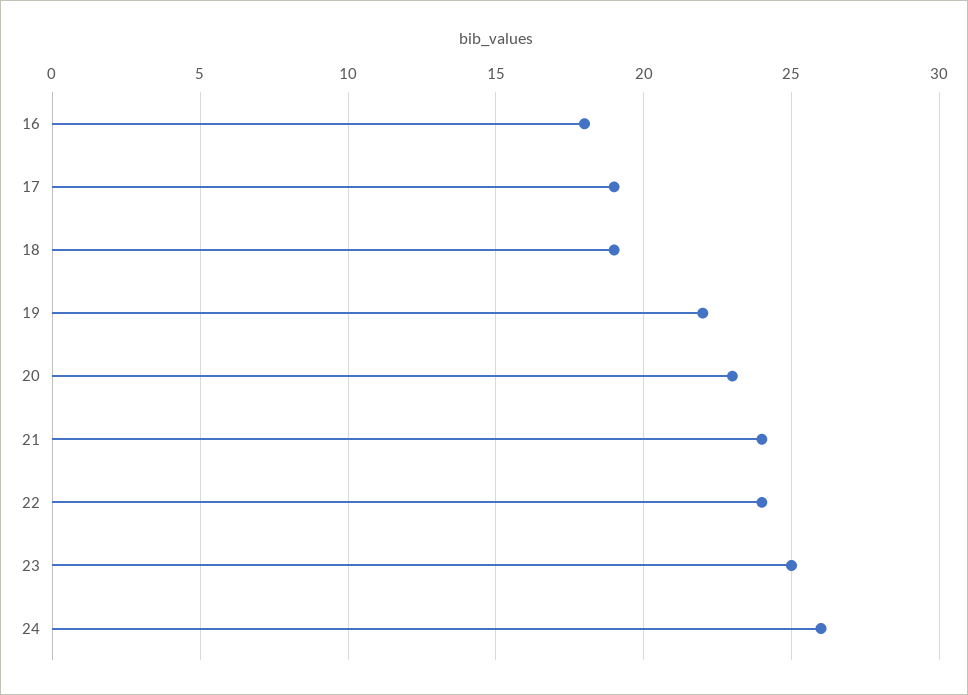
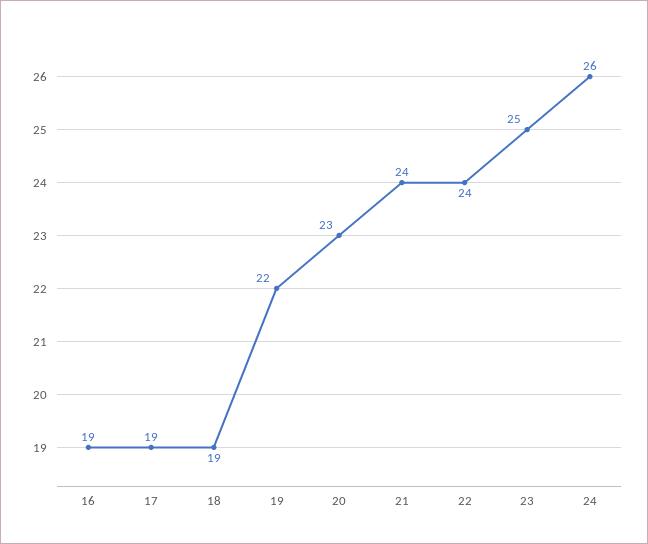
  {
-   "16": 18,
+   "16": 19,
    "17": 19,
    "18": 19,
    "19": 22,
    "20": 23,
    "21": 24,
    "22": 24,
    "23": 25,
    "24": 26
  }

